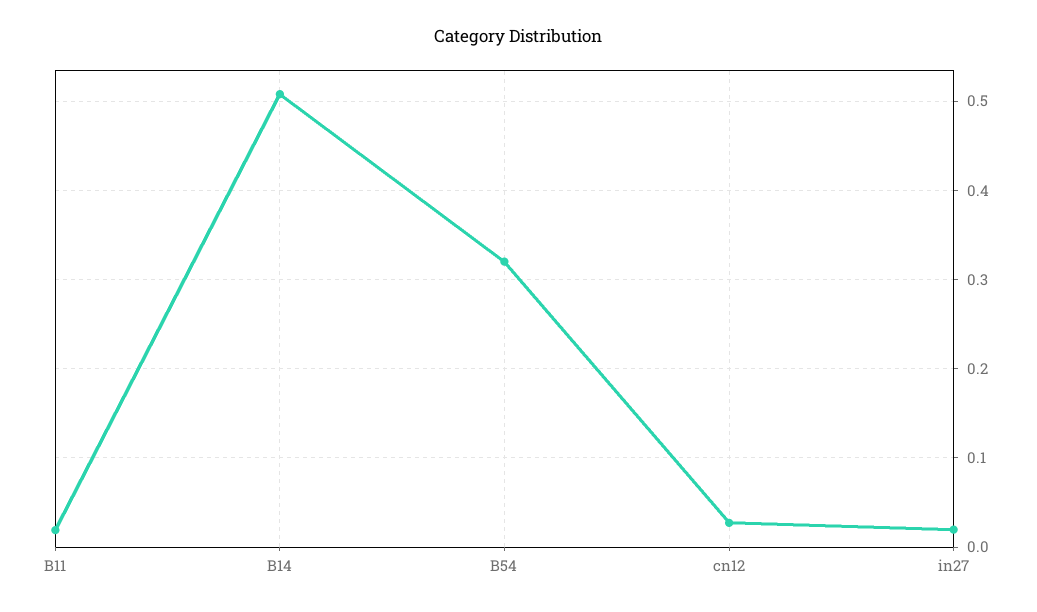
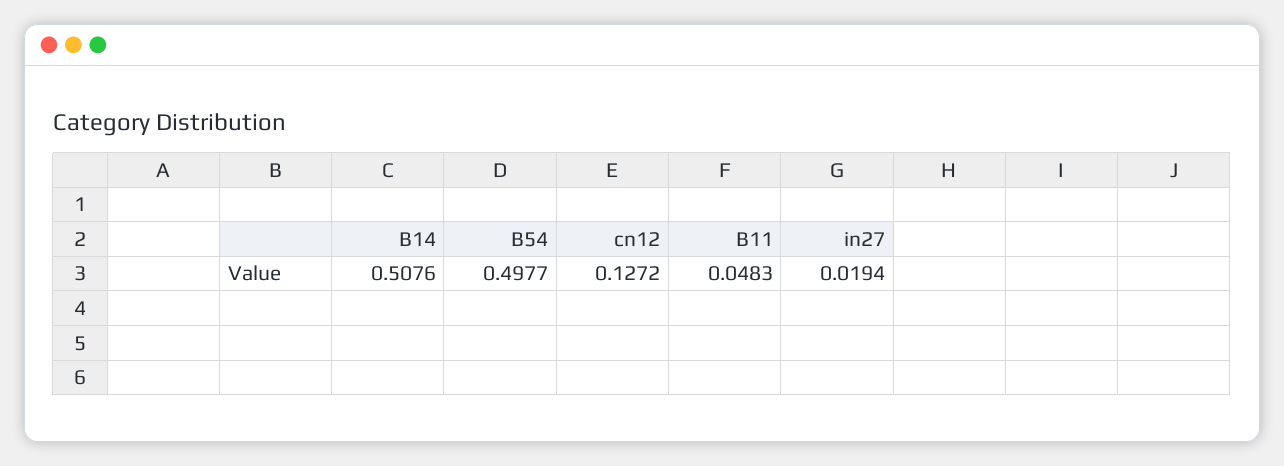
  {
-   "B11": 0.02,
+   "B11": 0.0483,
    "B14": 0.5076,
-   "B54": 0.32,
+   "B54": 0.4977,
-   "cn12": 0.03,
+   "cn12": 0.1272,
    "in27": 0.0194
  }

